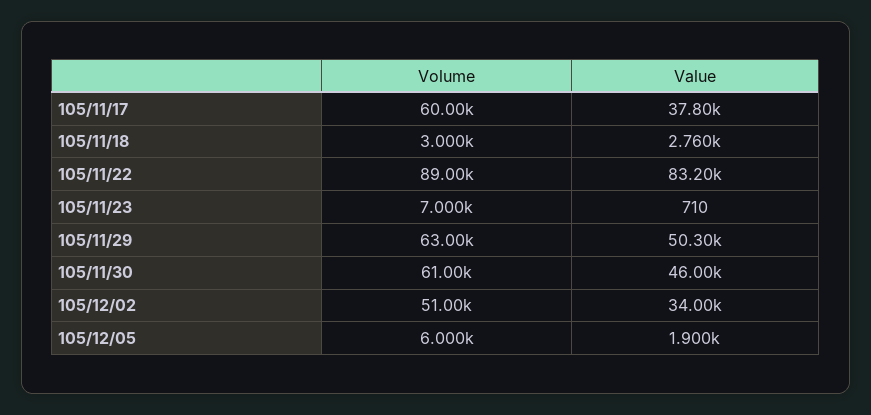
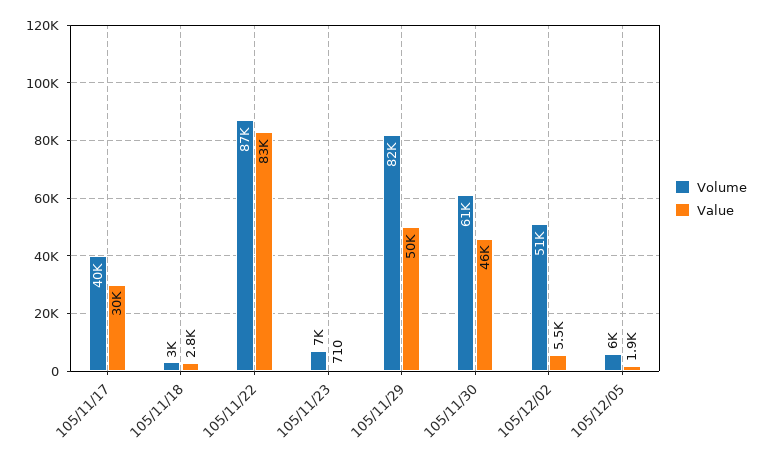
  {
    "Volume": {
-     "105/11/17": 60000,
+     "105/11/17": 40000,
      "105/11/18": 3000,
-     "105/11/22": 89000,
+     "105/11/22": 87000,
      "105/11/23": 7000,
-     "105/11/29": 63000,
+     "105/11/29": 82000,
      "105/11/30": 61000,
      "105/12/02": 51000,
      "105/12/05": 6000
    },
    "Value": {
-     "105/11/17": 37800,
+     "105/11/17": 30000,
      "105/11/18": 2760,
      "105/11/22": 83200,
      "105/11/23": 710,
      "105/11/29": 50300,
      "105/11/30": 46000,
-     "105/12/02": 34000,
+     "105/12/02": 5500,
      "105/12/05": 1900
    }
  }

